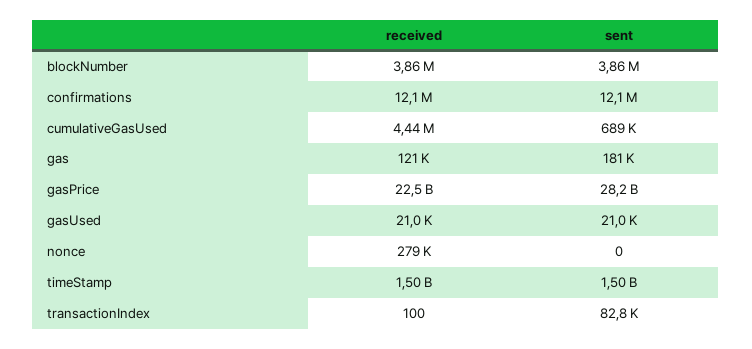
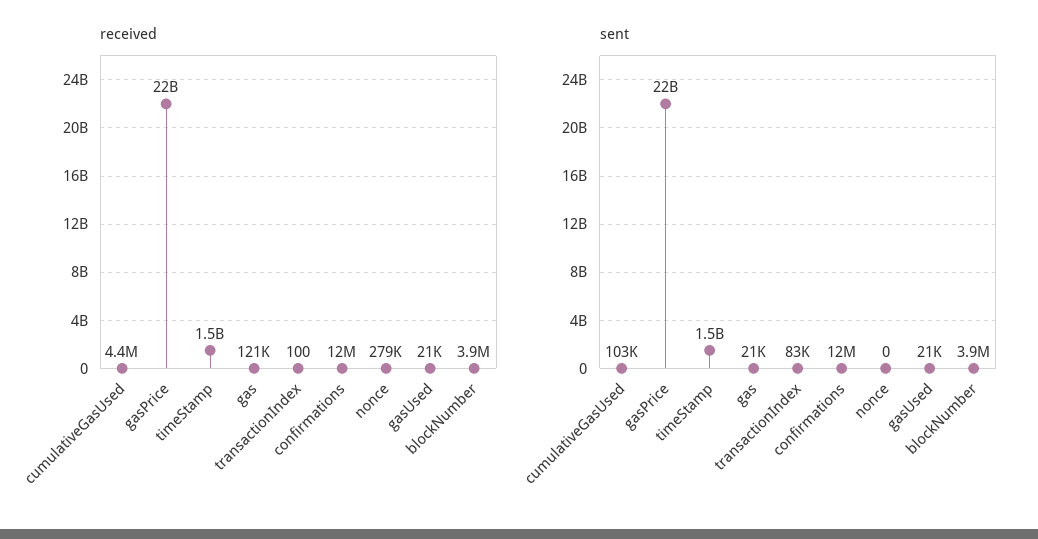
  {
    "received": {
      "blockNumber": 3860000,
      "confirmations": 12100000,
      "cumulativeGasUsed": 4440000,
      "gas": 121000,
      "gasPrice": 22500000000,
      "gasUsed": 21000,
      "nonce": 279000,
      "timeStamp": 1500000000,
      "transactionIndex": 100
    },
    "sent": {
      "blockNumber": 3860000,
      "confirmations": 12100000,
-     "cumulativeGasUsed": 689000,
+     "cumulativeGasUsed": 103000,
-     "gas": 181000,
+     "gas": 21000,
-     "gasPrice": 28200000000,
+     "gasPrice": 22000000000,
      "gasUsed": 21000,
      "nonce": 0,
      "timeStamp": 1500000000,
      "transactionIndex": 82800
    }
  }

